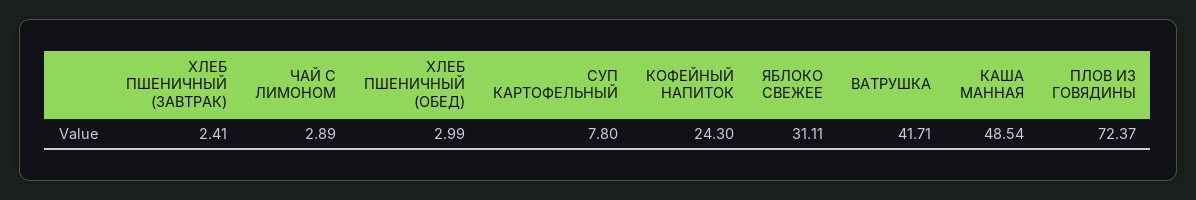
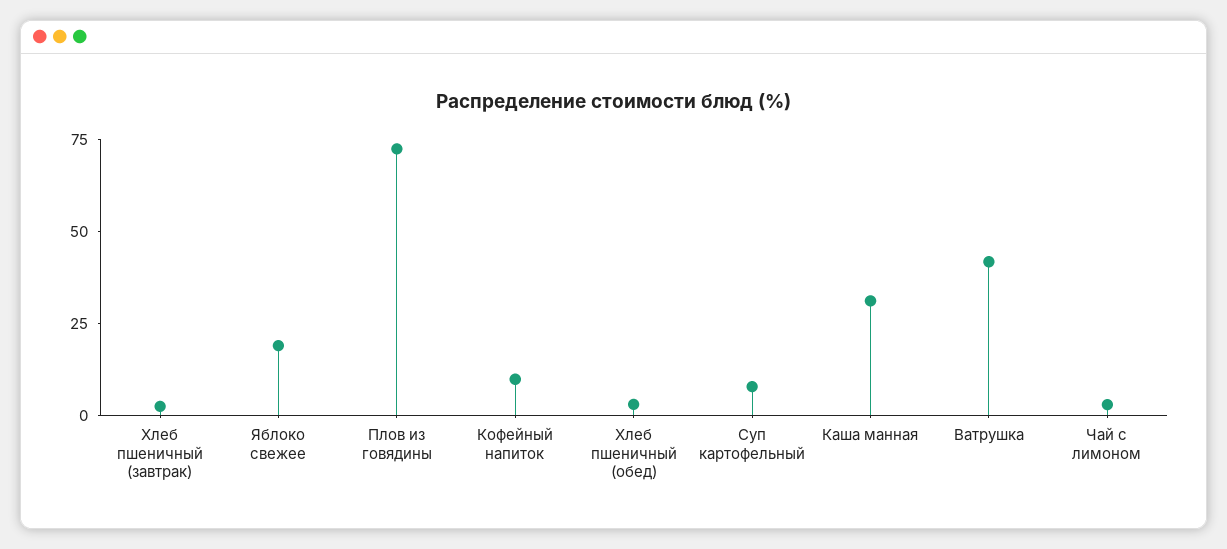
  {
    "ХЛЕБ ПШЕНИЧНЫЙ (ЗАВТРАК)": 2.41,
    "ЧАЙ С ЛИМОНОМ": 2.89,
    "ХЛЕБ ПШЕНИЧНЫЙ (ОБЕД)": 2.99,
    "СУП КАРТОФЕЛЬНЫЙ": 7.8,
-   "КОФЕЙНЫЙ НАПИТОК": 24.3,
+   "КОФЕЙНЫЙ НАПИТОК": 10,
-   "ЯБЛОКО СВЕЖЕЕ": 31.11,
+   "ЯБЛОКО СВЕЖЕЕ": 20,
    "ВАТРУШКА": 41.71,
-   "КАША МАННАЯ": 48.54,
+   "КАША МАННАЯ": 30,
    "ПЛОВ ИЗ ГОВЯДИНЫ": 72.37
  }

